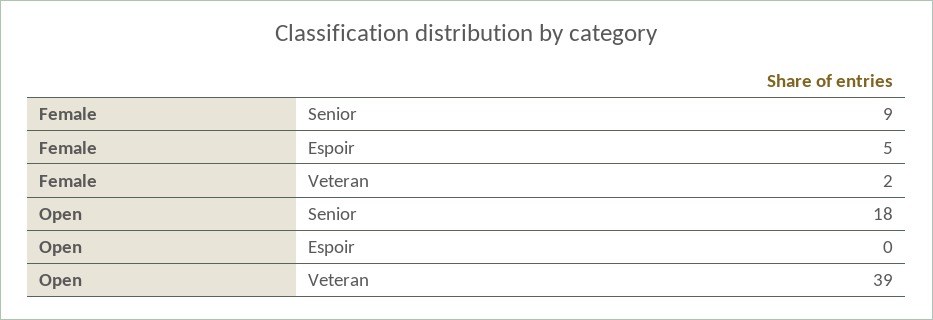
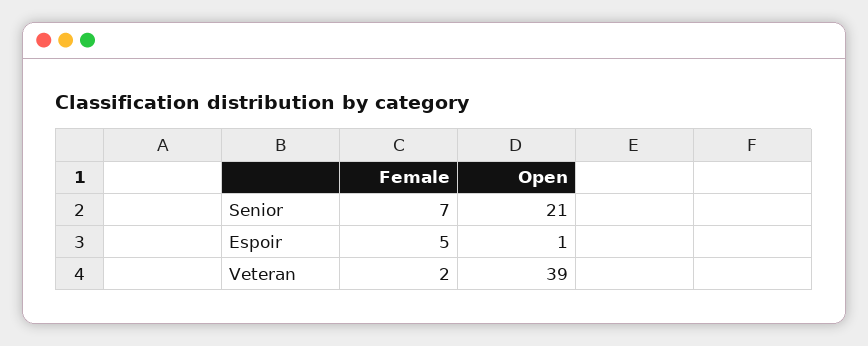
  {
    "Female": {
-     "Senior": 9,
+     "Senior": 7,
      "Espoir": 5,
      "Veteran": 2
    },
    "Open": {
-     "Senior": 18,
+     "Senior": 21,
-     "Espoir": 0,
+     "Espoir": 1,
      "Veteran": 39
    }
  }

